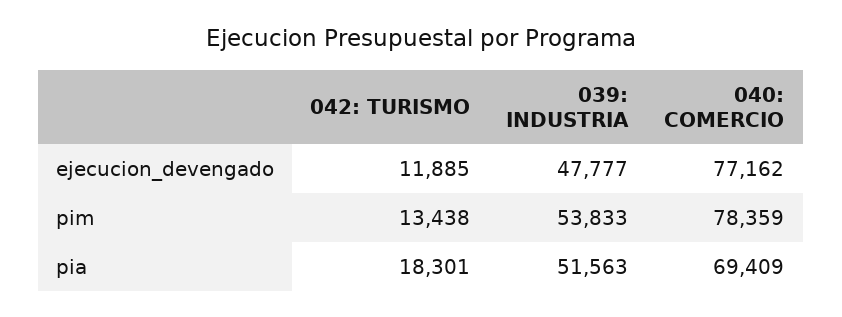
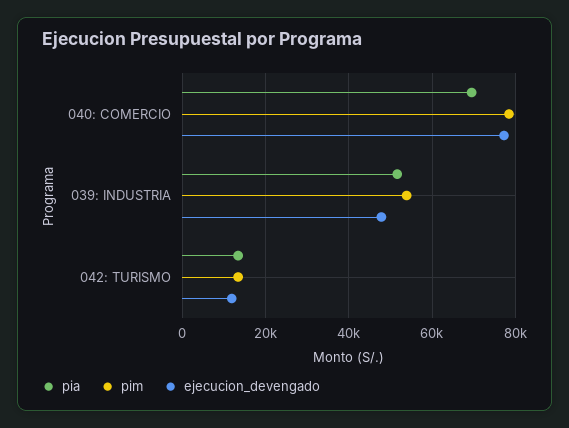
  {
    "ejecucion_devengado": {
      "042: TURISMO": 11885,
      "039: INDUSTRIA": 47777,
      "040: COMERCIO": 77162
    },
    "pim": {
      "042: TURISMO": 13438,
      "039: INDUSTRIA": 53833,
      "040: COMERCIO": 78359
    },
    "pia": {
-     "042: TURISMO": 18301,
+     "042: TURISMO": 14000,
      "039: INDUSTRIA": 51563,
      "040: COMERCIO": 69409
    }
  }

